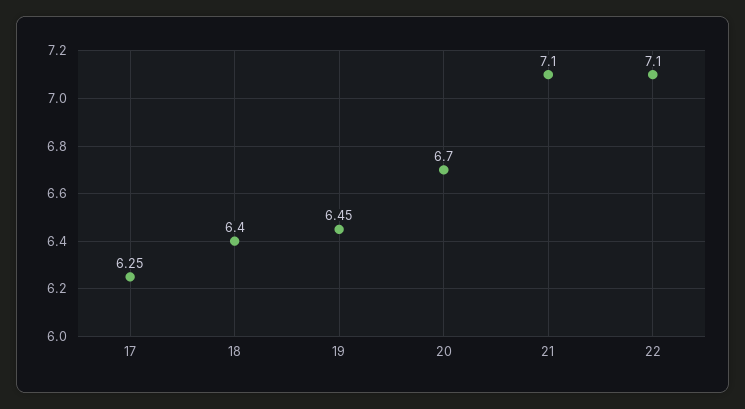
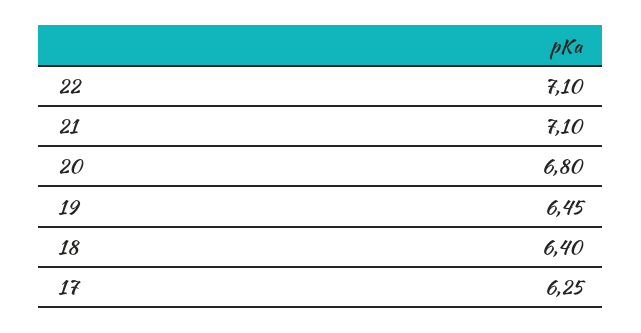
  {
    "17": 6.25,
    "18": 6.4,
    "19": 6.45,
-   "20": 6.7,
+   "20": 6.8,
    "21": 7.1,
    "22": 7.1
  }

